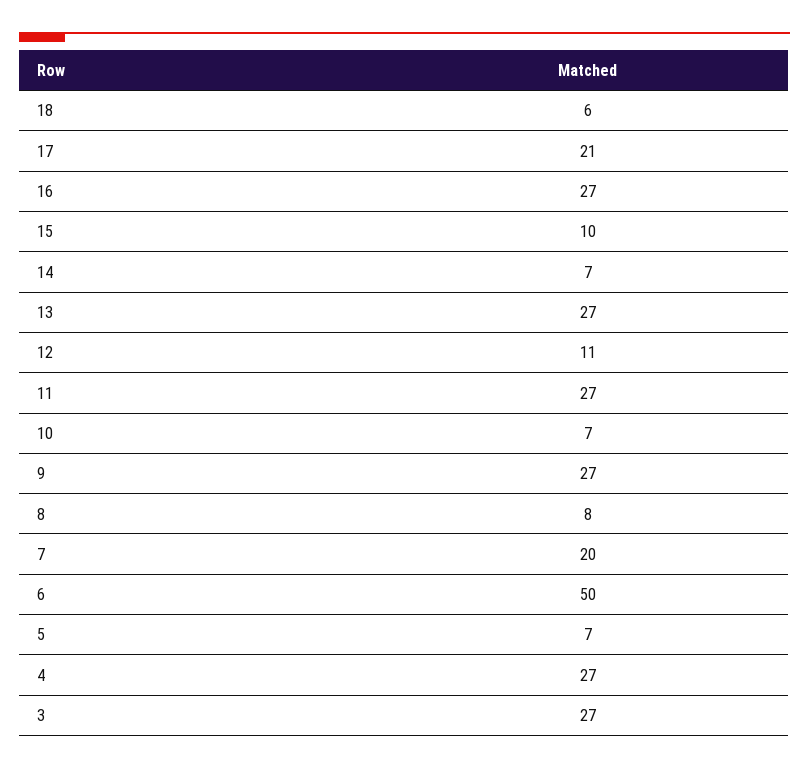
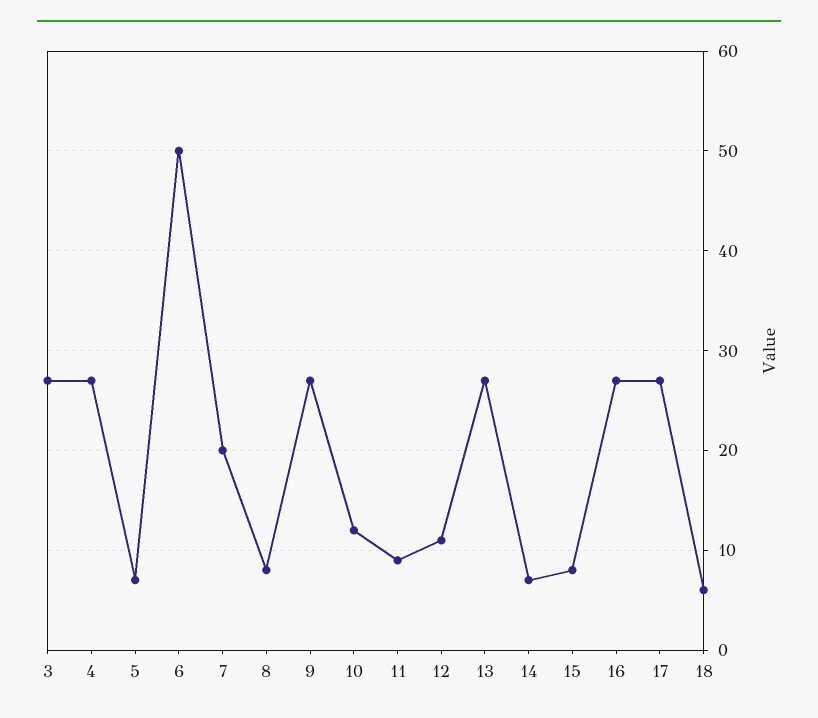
  {
    "18": 6,
-   "17": 21,
+   "17": 27,
    "16": 27,
-   "15": 10,
+   "15": 8,
    "14": 7,
    "13": 27,
    "12": 11,
-   "11": 27,
+   "11": 9,
-   "10": 7,
+   "10": 12,
    "9": 27,
    "8": 8,
    "7": 20,
    "6": 50,
    "5": 7,
    "4": 27,
    "3": 27
  }

